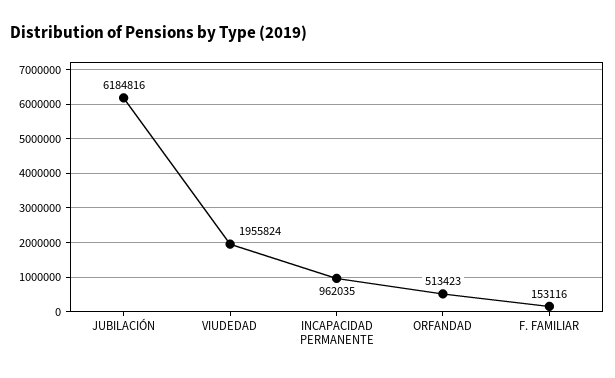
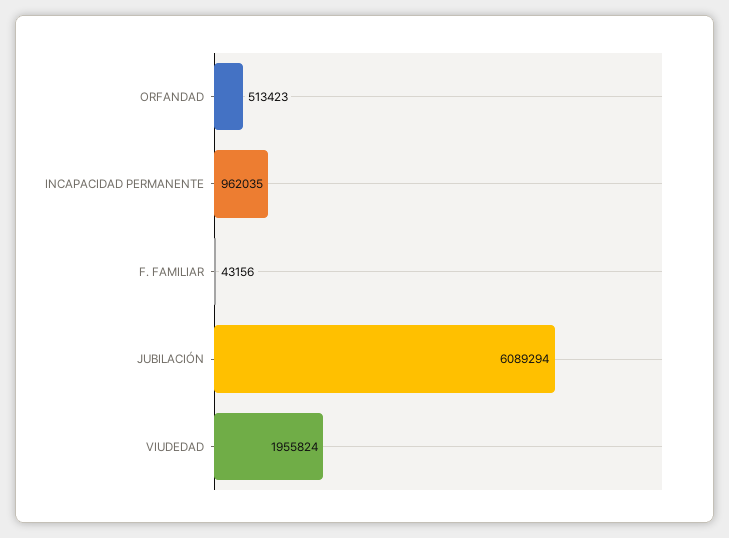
  {
-   "JUBILACIÓN": 6184816,
+   "JUBILACIÓN": 6089294,
    "VIUDEDAD": 1955824,
    "INCAPACIDAD PERMANENTE": 962035,
    "ORFANDAD": 513423,
-   "F. FAMILIAR": 153116
+   "F. FAMILIAR": 43156
  }

